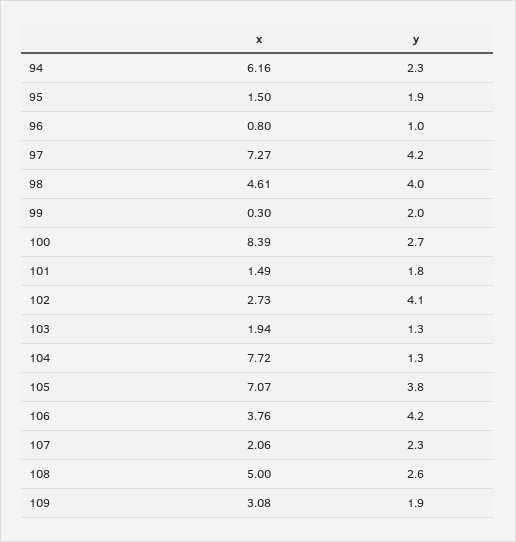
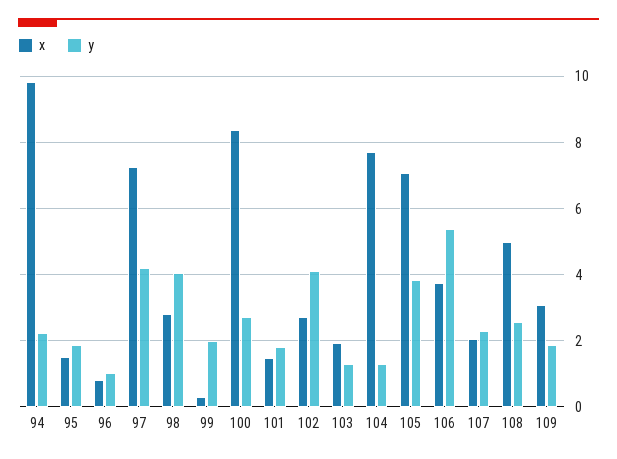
  {
    "x": {
-     "94": 6.16,
+     "94": 9.8,
      "95": 1.5,
      "96": 0.8,
      "97": 7.27,
-     "98": 4.61,
+     "98": 2.8,
      "99": 0.3,
      "100": 8.39,
      "101": 1.49,
      "102": 2.73,
      "103": 1.94,
      "104": 7.72,
      "105": 7.07,
      "106": 3.76,
      "107": 2.06,
      "108": 5,
      "109": 3.08
    },
    "y": {
      "94": 2.3,
      "95": 1.9,
      "96": 1,
      "97": 4.2,
      "98": 4,
      "99": 2,
      "100": 2.7,
      "101": 1.8,
      "102": 4.1,
      "103": 1.3,
      "104": 1.3,
      "105": 3.8,
-     "106": 4.2,
+     "106": 5.4,
      "107": 2.3,
      "108": 2.6,
      "109": 1.9
    }
  }

